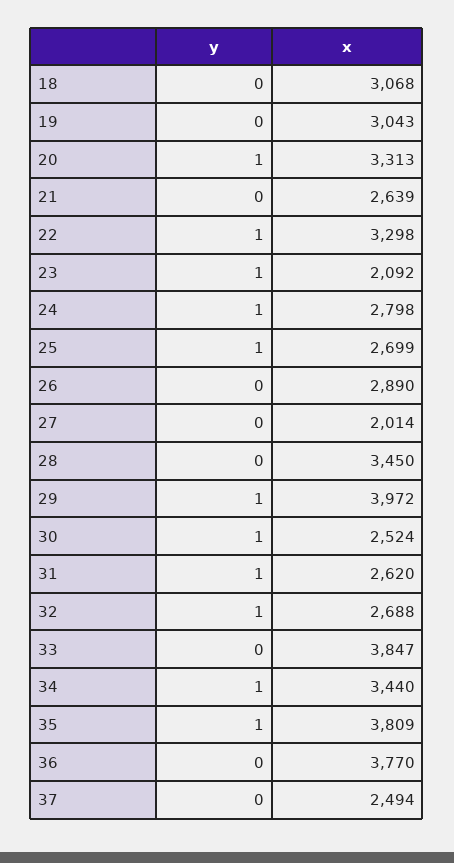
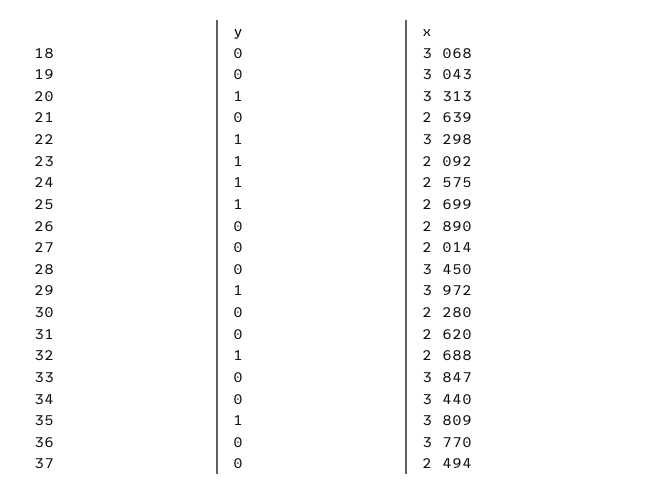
  {
    "y": {
      "18": 0,
      "19": 0,
      "20": 1,
      "21": 0,
      "22": 1,
      "23": 1,
      "24": 1,
      "25": 1,
      "26": 0,
      "27": 0,
      "28": 0,
      "29": 1,
-     "30": 1,
+     "30": 0,
-     "31": 1,
+     "31": 0,
      "32": 1,
      "33": 0,
-     "34": 1,
+     "34": 0,
      "35": 1,
      "36": 0,
      "37": 0
    },
    "x": {
      "18": 3068,
      "19": 3043,
      "20": 3313,
      "21": 2639,
      "22": 3298,
      "23": 2092,
-     "24": 2798,
+     "24": 2575,
      "25": 2699,
      "26": 2890,
      "27": 2014,
      "28": 3450,
      "29": 3972,
-     "30": 2524,
+     "30": 2280,
      "31": 2620,
      "32": 2688,
      "33": 3847,
      "34": 3440,
      "35": 3809,
      "36": 3770,
      "37": 2494
    }
  }

